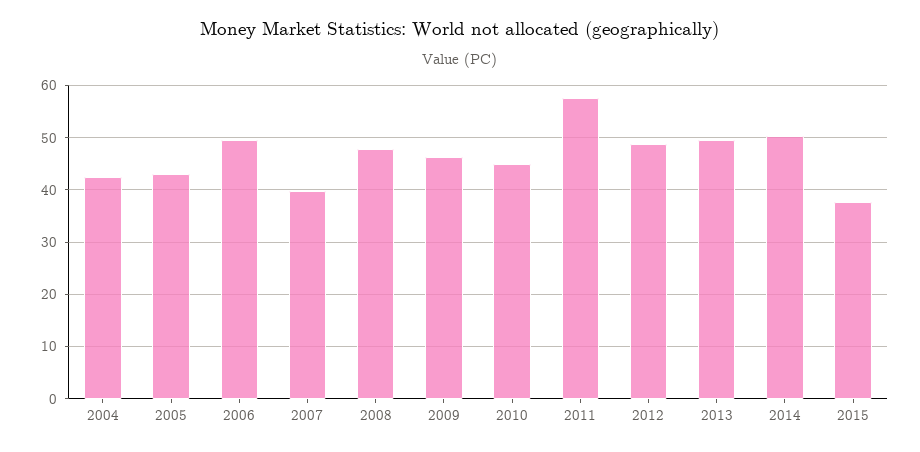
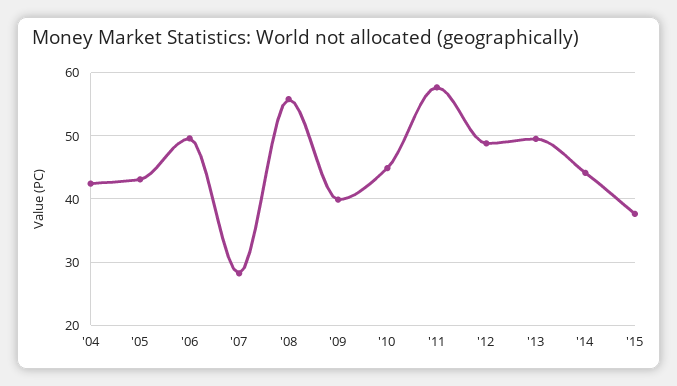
  {
    "2004": 42,
    "2005": 43,
    "2006": 50,
-   "2007": 40,
+   "2007": 28,
-   "2008": 48,
+   "2008": 56,
-   "2009": 46,
+   "2009": 40,
    "2010": 45,
    "2011": 58,
    "2012": 49,
    "2013": 50,
-   "2014": 50,
+   "2014": 44,
    "2015": 38
  }

